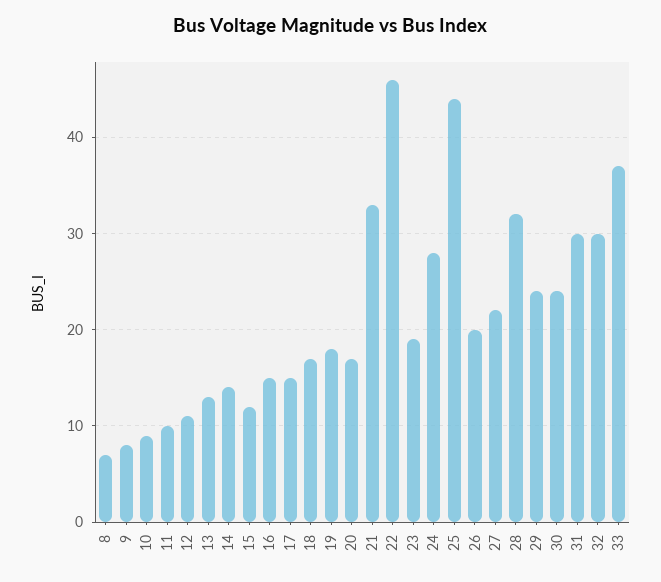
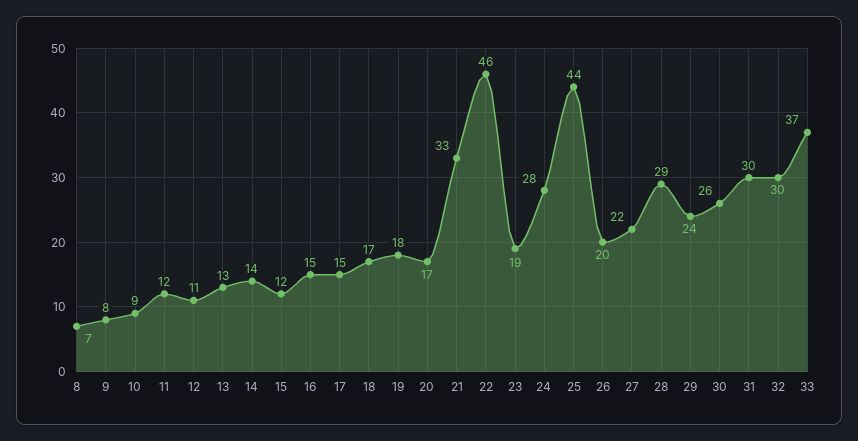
  {
    "8": 7,
    "9": 8,
    "10": 9,
-   "11": 10,
+   "11": 12,
    "12": 11,
    "13": 13,
    "14": 14,
    "15": 12,
    "16": 15,
    "17": 15,
    "18": 17,
    "19": 18,
    "20": 17,
    "21": 33,
    "22": 46,
    "23": 19,
    "24": 28,
    "25": 44,
    "26": 20,
    "27": 22,
-   "28": 32,
+   "28": 29,
    "29": 24,
-   "30": 24,
+   "30": 26,
    "31": 30,
    "32": 30,
    "33": 37
  }

